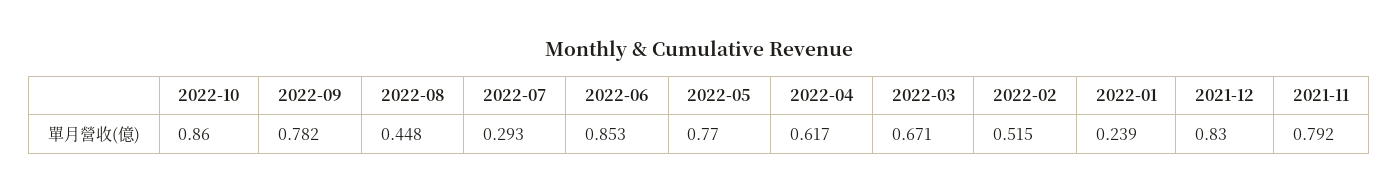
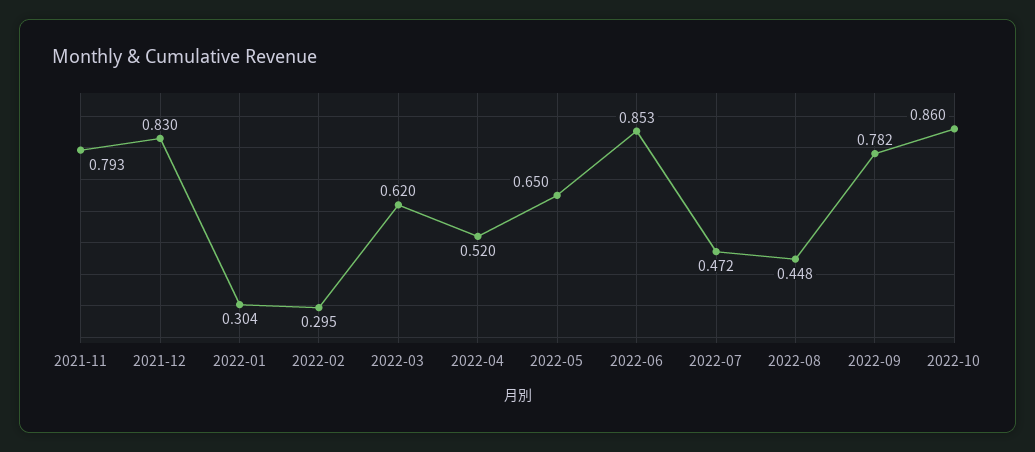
  {
    "2022-10": 0.86,
    "2022-09": 0.782,
    "2022-08": 0.448,
-   "2022-07": 0.293,
+   "2022-07": 0.472,
    "2022-06": 0.853,
-   "2022-05": 0.77,
+   "2022-05": 0.65,
-   "2022-04": 0.617,
+   "2022-04": 0.52,
-   "2022-03": 0.671,
+   "2022-03": 0.62,
-   "2022-02": 0.515,
+   "2022-02": 0.295,
-   "2022-01": 0.239,
+   "2022-01": 0.304,
    "2021-12": 0.83,
-   "2021-11": 0.792
+   "2021-11": 0.793
  }

